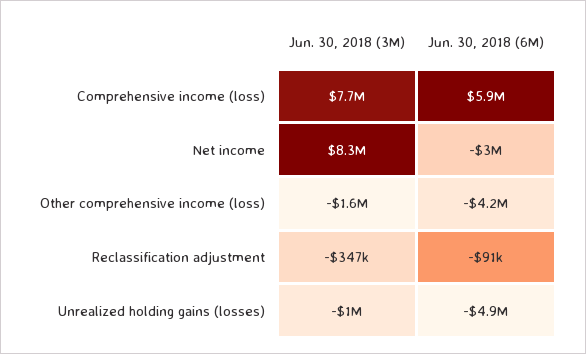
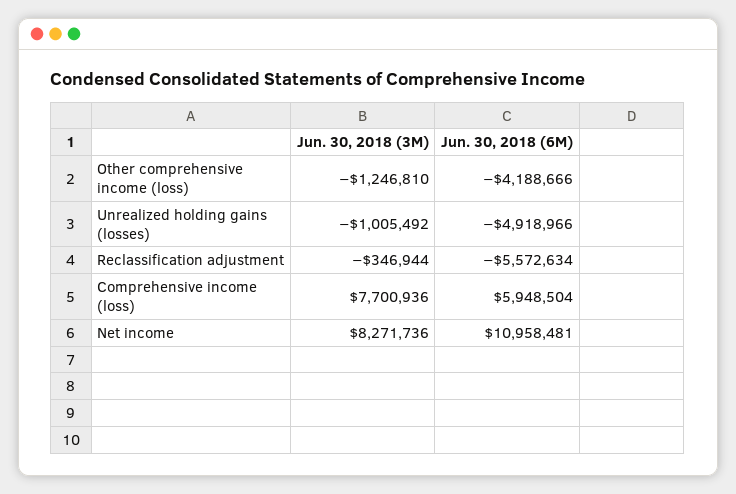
  {
    "Jun. 30, 2018 (3M)": {
      "Comprehensive income (loss)": 7700936,
      "Net income": 8271736,
-     "Other comprehensive income (loss)": -1600000,
+     "Other comprehensive income (loss)": -1246810,
      "Reclassification adjustment": -346944,
      "Unrealized holding gains (losses)": -1005492
    },
    "Jun. 30, 2018 (6M)": {
      "Comprehensive income (loss)": 5948504,
-     "Net income": -3000000,
+     "Net income": 10958481,
      "Other comprehensive income (loss)": -4188666,
-     "Reclassification adjustment": -91000,
+     "Reclassification adjustment": -5572634,
      "Unrealized holding gains (losses)": -4918966
    }
  }

